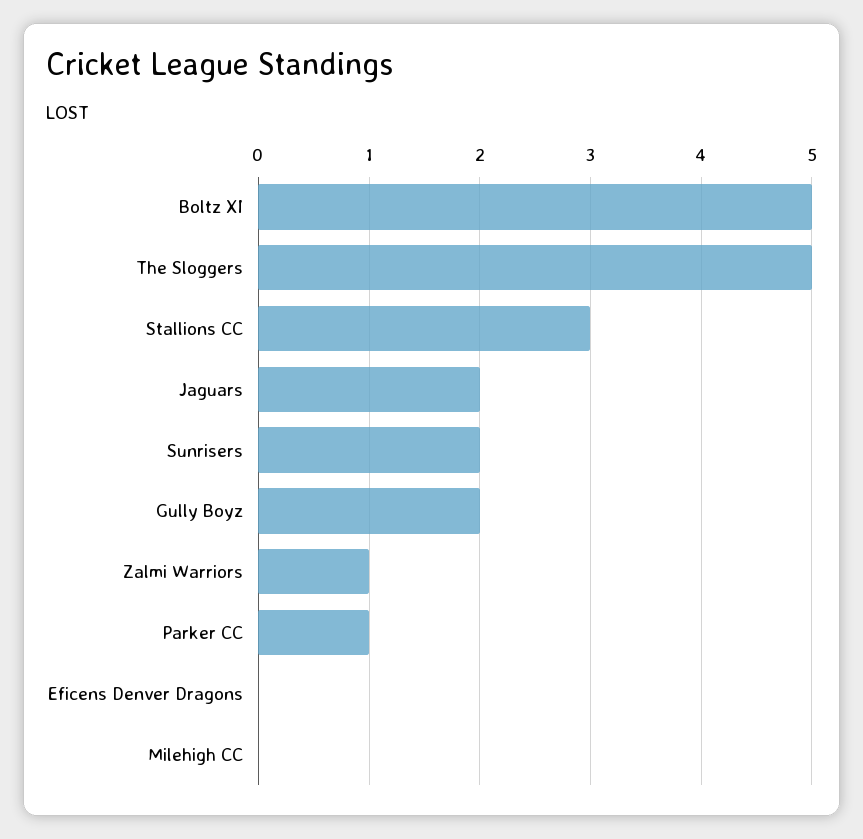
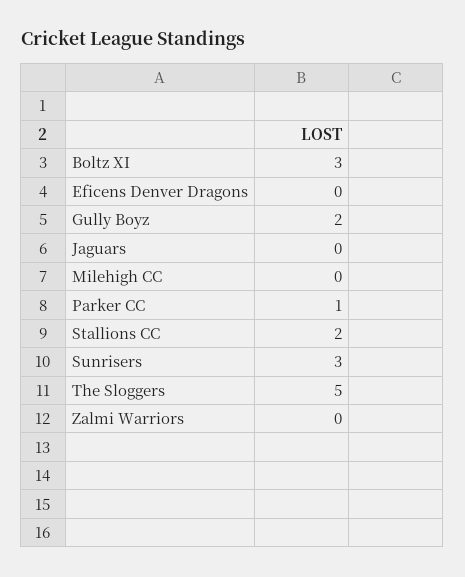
  {
-   "Boltz XI": 5,
+   "Boltz XI": 3,
    "The Sloggers": 5,
-   "Stallions CC": 3,
+   "Stallions CC": 2,
-   "Jaguars": 2,
+   "Jaguars": 0,
-   "Sunrisers": 2,
+   "Sunrisers": 3,
    "Gully Boyz": 2,
-   "Zalmi Warriors": 1,
+   "Zalmi Warriors": 0,
    "Parker CC": 1,
    "Eficens Denver Dragons": 0,
    "Milehigh CC": 0
  }

